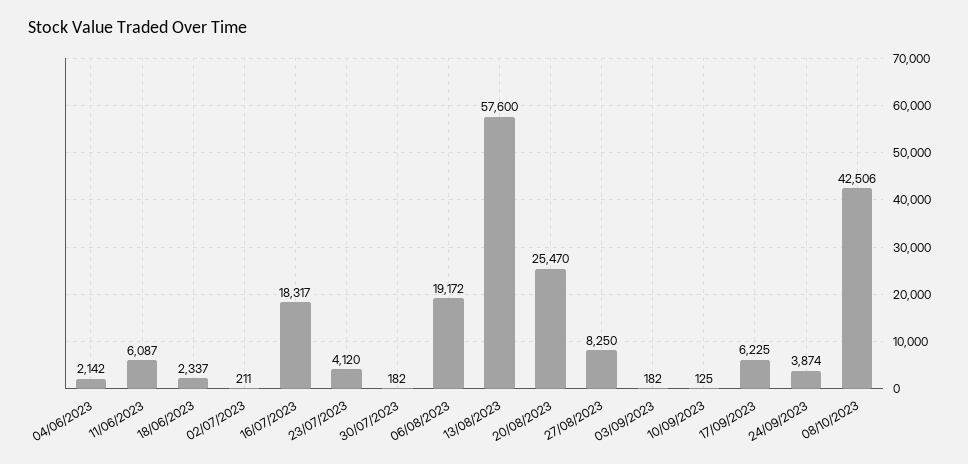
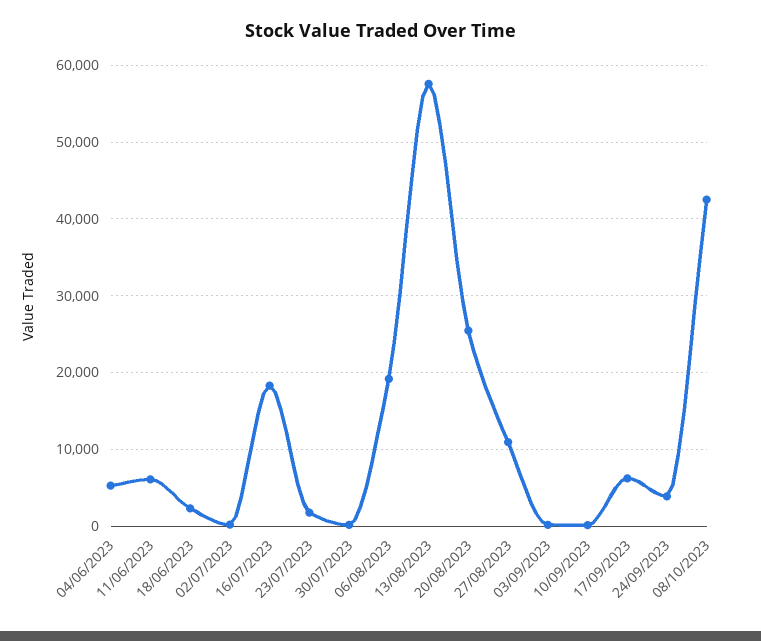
  {
-   "04/06/2023": 2142,
+   "04/06/2023": 5000,
    "11/06/2023": 6087,
    "18/06/2023": 2337,
    "02/07/2023": 211,
    "16/07/2023": 18317,
-   "23/07/2023": 4120,
+   "23/07/2023": 2000,
    "30/07/2023": 182,
    "06/08/2023": 19172,
    "13/08/2023": 57600,
    "20/08/2023": 25470,
-   "27/08/2023": 8250,
+   "27/08/2023": 11000,
    "03/09/2023": 182,
    "10/09/2023": 125,
    "17/09/2023": 6225,
    "24/09/2023": 3874,
    "08/10/2023": 42506
  }

